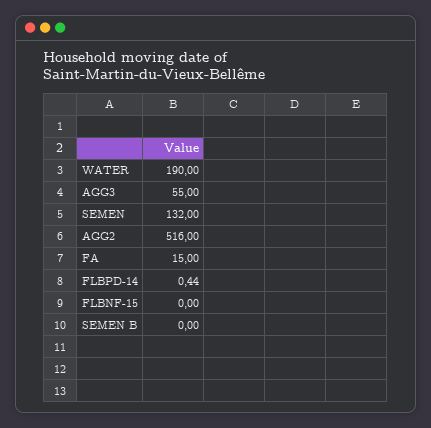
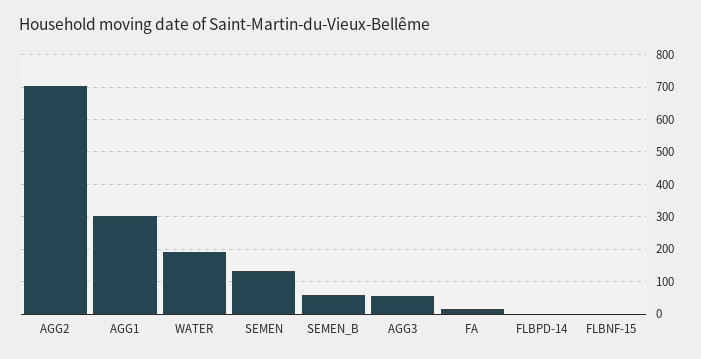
  {
    "WATER": 190,
    "AGG3": 55,
    "SEMEN": 132,
-   "AGG2": 516,
+   "AGG2": 700,
    "FA": 15,
    "FLBPD-14": 0.44,
    "FLBNF-15": 0,
-   "SEMEN B": 0
+   "SEMEN B": 60,
+   "AGG1": 300
  }

